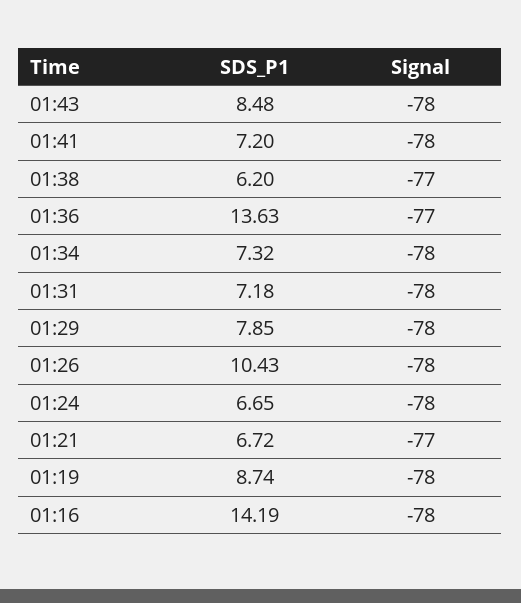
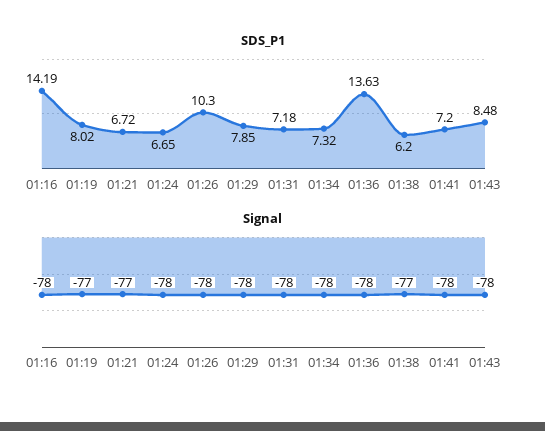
  {
    "SDS_P1": {
      "01:43": 8.48,
      "01:41": 7.2,
      "01:38": 6.2,
      "01:36": 13.63,
      "01:34": 7.32,
      "01:31": 7.18,
      "01:29": 7.85,
-     "01:26": 10.43,
+     "01:26": 10.3,
      "01:24": 6.65,
      "01:21": 6.72,
-     "01:19": 8.74,
+     "01:19": 8.02,
      "01:16": 14.19
    },
    "Signal": {
      "01:43": -78,
      "01:41": -78,
      "01:38": -77,
-     "01:36": -77,
+     "01:36": -78,
      "01:34": -78,
      "01:31": -78,
      "01:29": -78,
      "01:26": -78,
      "01:24": -78,
      "01:21": -77,
-     "01:19": -78,
+     "01:19": -77,
      "01:16": -78
    }
  }

